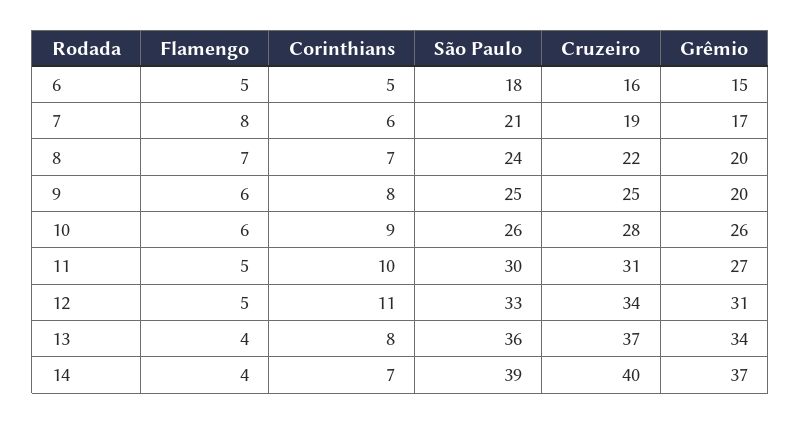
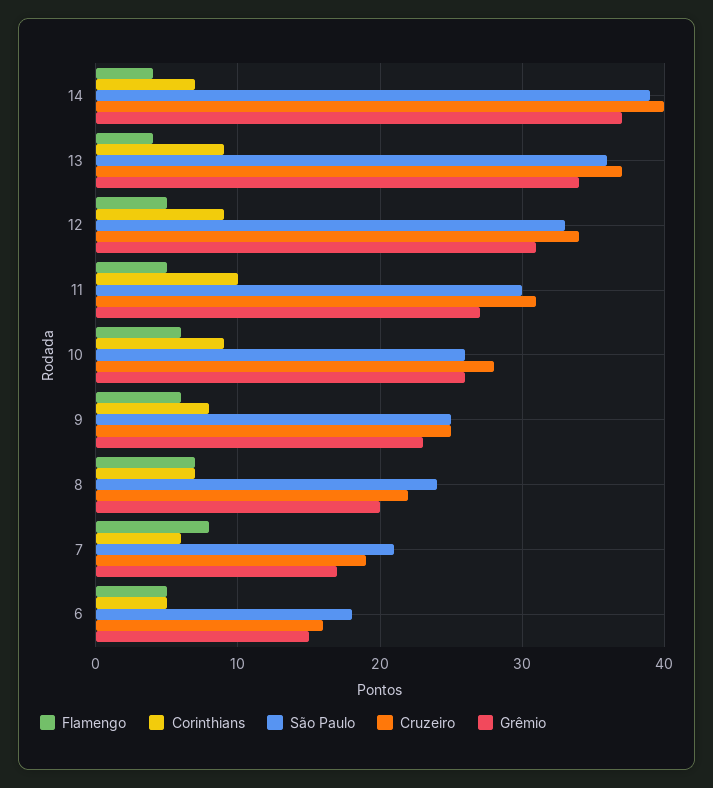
  {
    "Flamengo": {
      "6": 5,
      "7": 8,
      "8": 7,
      "9": 6,
      "10": 6,
      "11": 5,
      "12": 5,
      "13": 4,
      "14": 4
    },
    "Corinthians": {
      "6": 5,
      "7": 6,
      "8": 7,
      "9": 8,
      "10": 9,
      "11": 10,
-     "12": 11,
+     "12": 9,
-     "13": 8,
+     "13": 9,
      "14": 7
    },
    "São Paulo": {
      "6": 18,
      "7": 21,
      "8": 24,
      "9": 25,
      "10": 26,
      "11": 30,
      "12": 33,
      "13": 36,
      "14": 39
    },
    "Cruzeiro": {
      "6": 16,
      "7": 19,
      "8": 22,
      "9": 25,
      "10": 28,
      "11": 31,
      "12": 34,
      "13": 37,
      "14": 40
    },
    "Grêmio": {
      "6": 15,
      "7": 17,
      "8": 20,
-     "9": 20,
+     "9": 23,
      "10": 26,
      "11": 27,
      "12": 31,
      "13": 34,
      "14": 37
    }
  }

